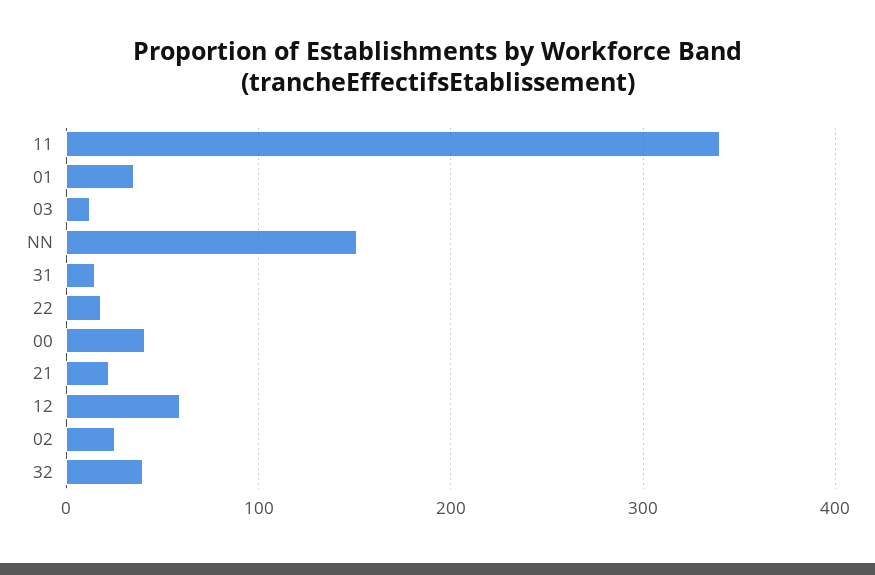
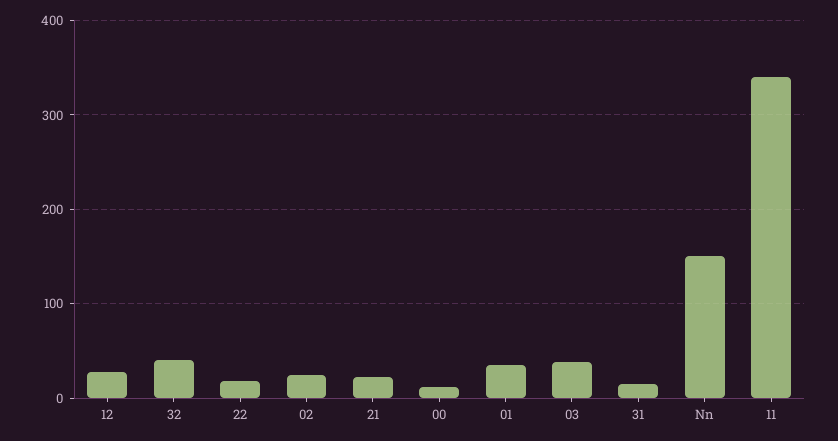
  {
    "11": 340,
    "01": 40,
-   "03": 10,
+   "03": 40,
    "NN": 150,
    "31": 20,
    "22": 20,
-   "00": 40,
+   "00": 10,
    "21": 20,
-   "12": 60,
+   "12": 30,
    "02": 30,
    "32": 40
  }

